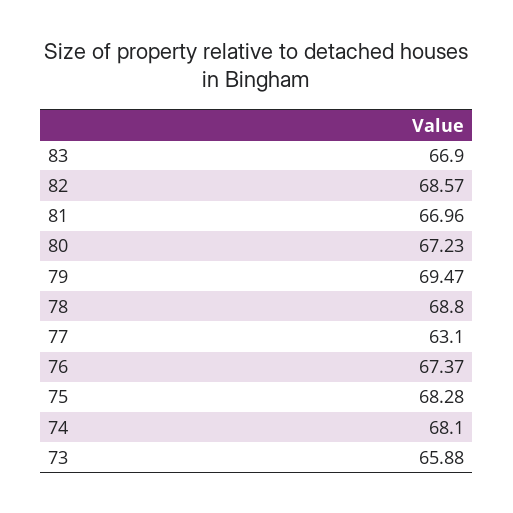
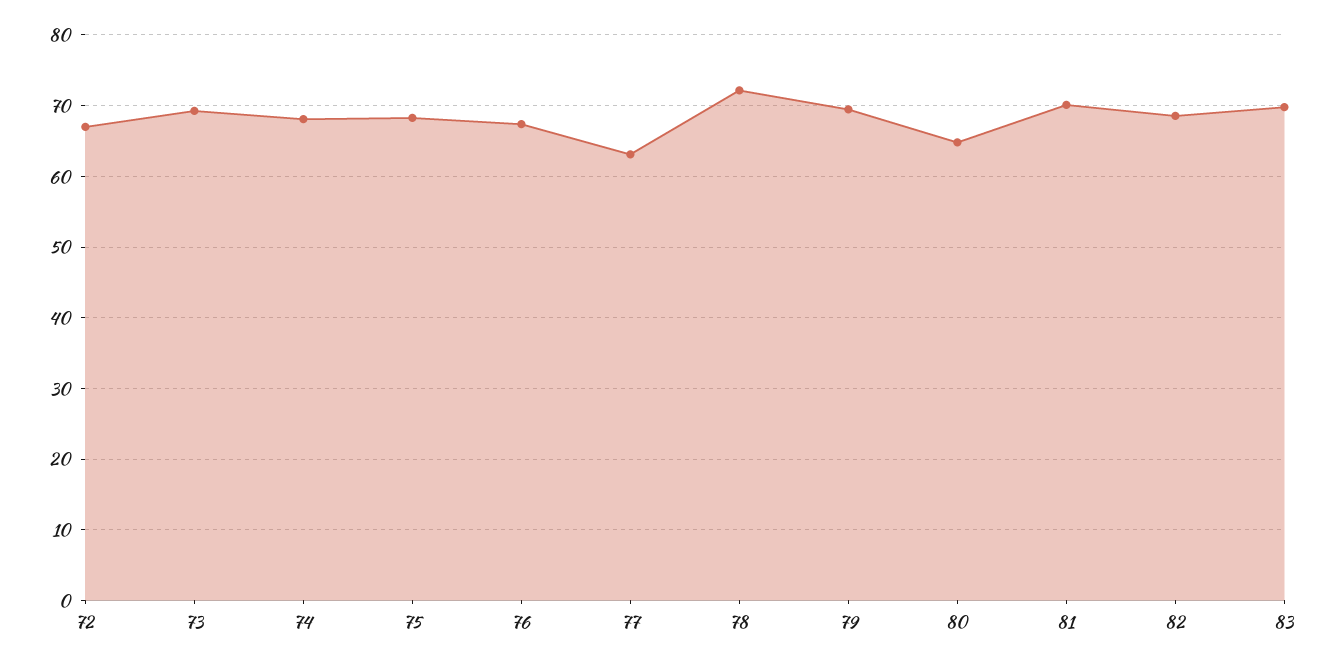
  {
-   "83": 66.9,
+   "83": 70,
    "82": 68.57,
-   "81": 66.96,
+   "81": 70,
-   "80": 67.23,
+   "80": 65,
    "79": 69.47,
-   "78": 68.8,
+   "78": 72,
    "77": 63.1,
    "76": 67.37,
    "75": 68.28,
    "74": 68.1,
-   "73": 65.88
+   "73": 69,
+   "72": 67
  }

